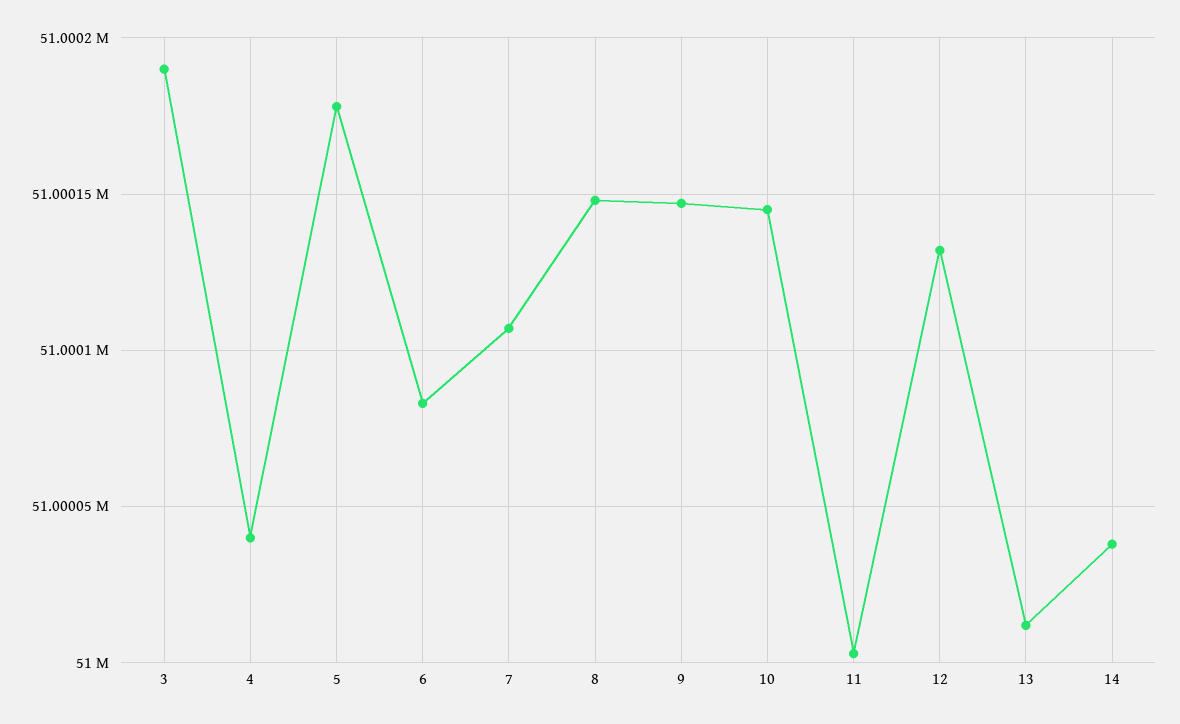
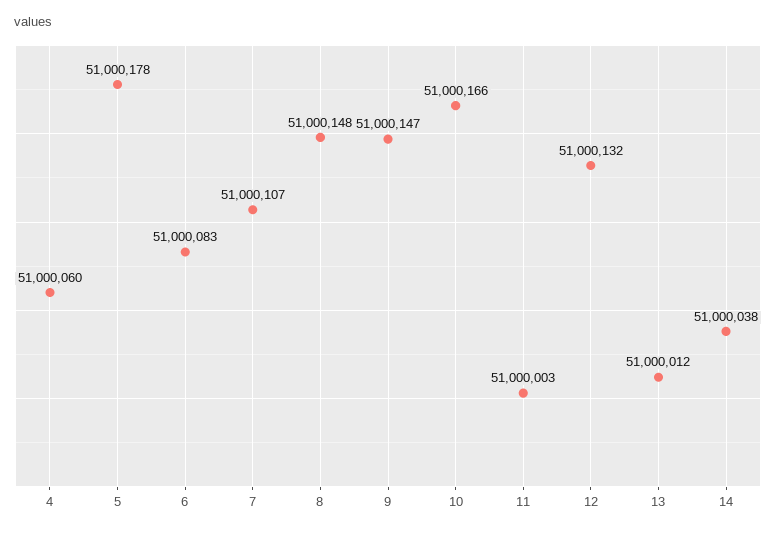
  {
-   "3": 51000190,
-   "4": 51000040,
+   "4": 51000060,
    "5": 51000178,
    "6": 51000083,
    "7": 51000107,
    "8": 51000148,
    "9": 51000147,
-   "10": 51000145,
+   "10": 51000166,
    "11": 51000003,
    "12": 51000132,
    "13": 51000012,
    "14": 51000038
  }

